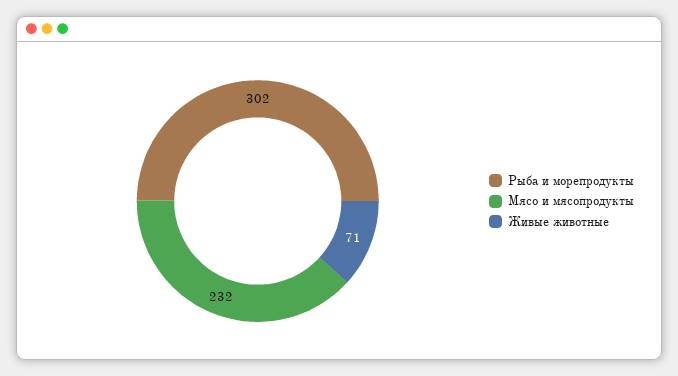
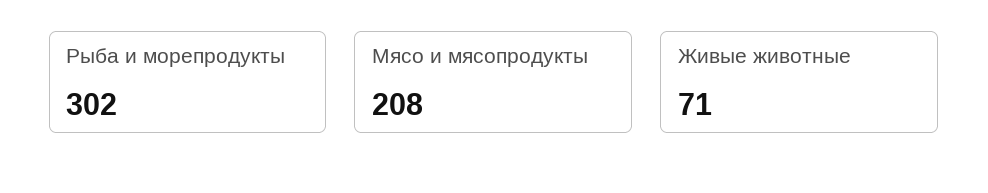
  {
    "Рыба и морепродукты": 302,
-   "Мясо и мясопродукты": 232,
+   "Мясо и мясопродукты": 208,
    "Живые животные": 71
  }

